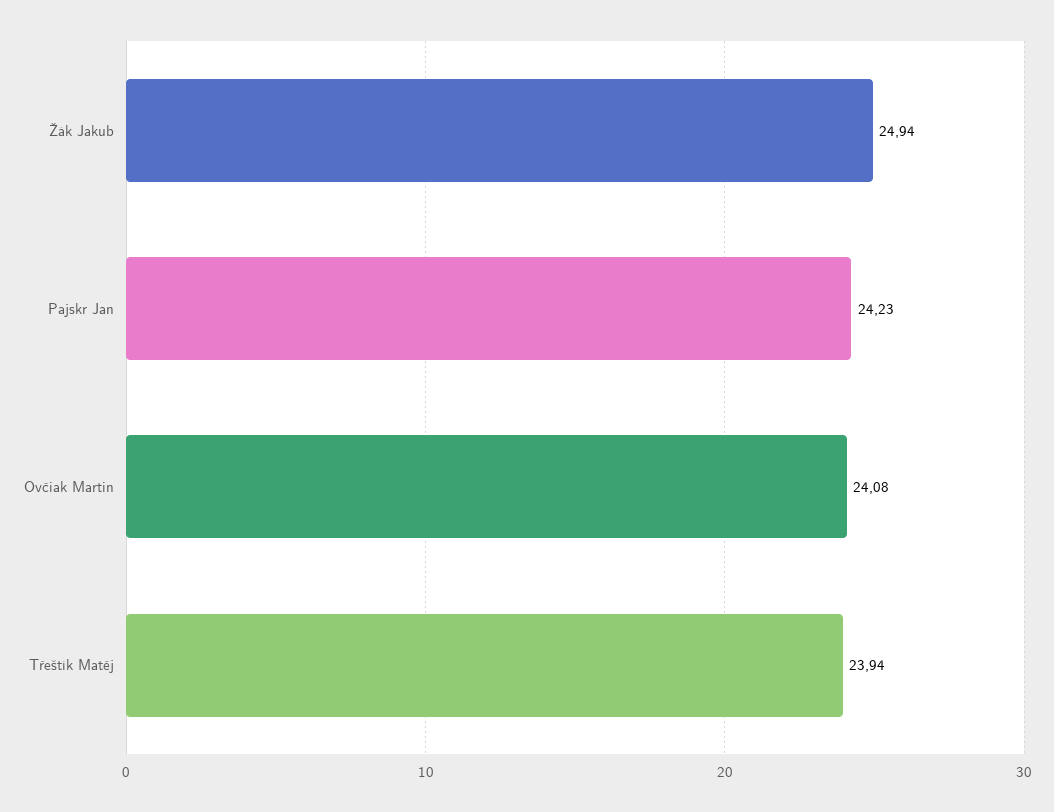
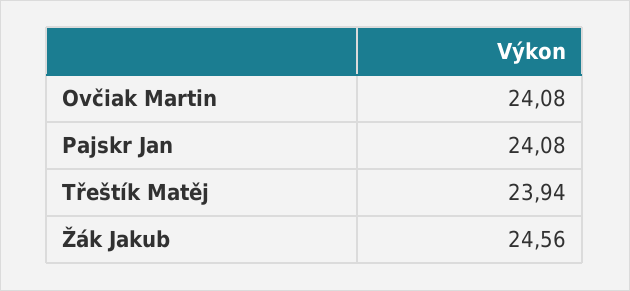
  {
-   "Žák Jakub": 24.94,
+   "Žák Jakub": 24.56,
-   "Pajskr Jan": 24.23,
+   "Pajskr Jan": 24.08,
    "Ovčiak Martin": 24.08,
    "Třeštík Matěj": 23.94
  }

